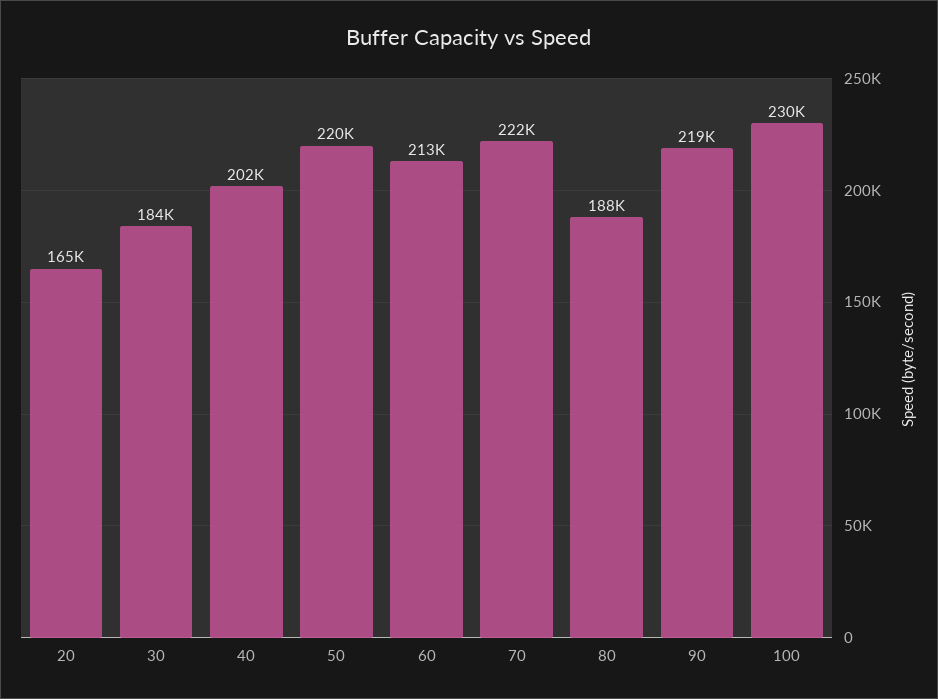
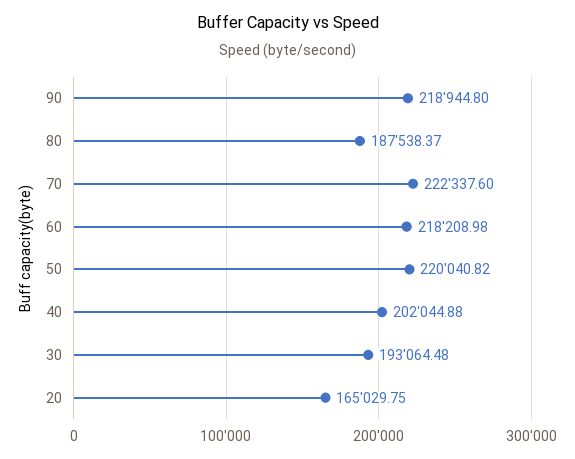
  {
    "20": 165029.75,
-   "30": 184000,
+   "30": 193064.48,
    "40": 202044.88,
    "50": 220040.82,
-   "60": 213000,
+   "60": 218208.98,
    "70": 222337.6,
    "80": 187538.37,
-   "90": 218944.8,
+   "90": 218944.8
-   "100": 230000
  }

